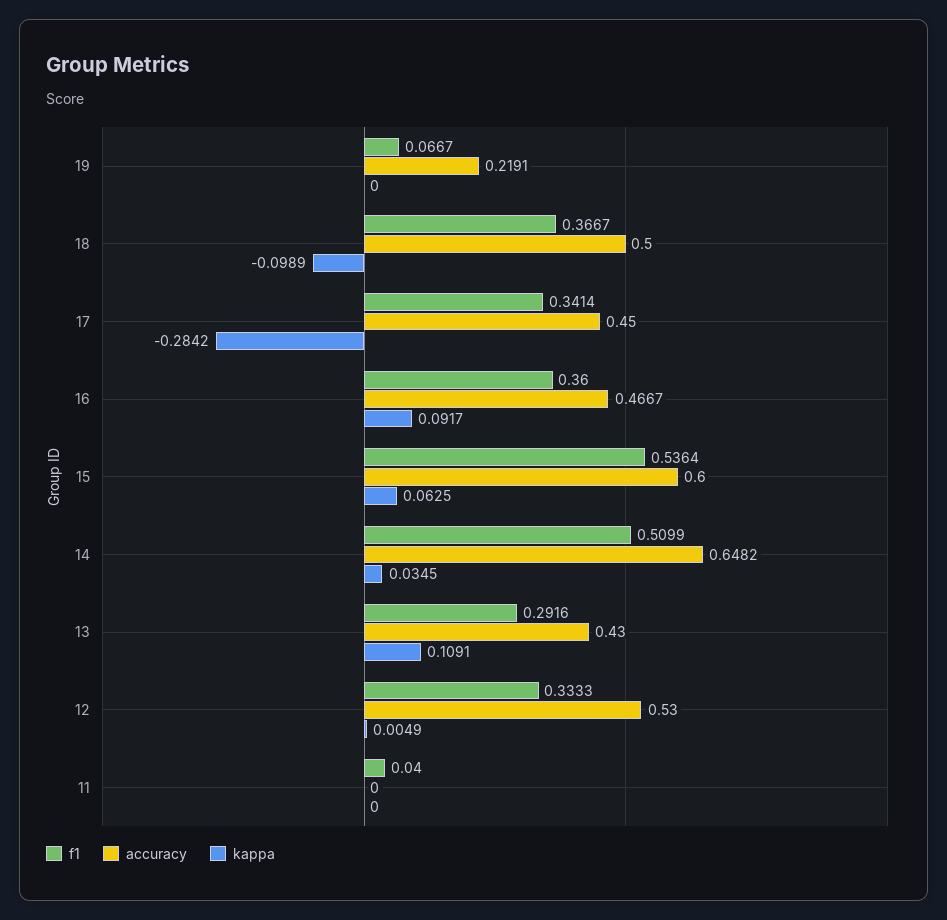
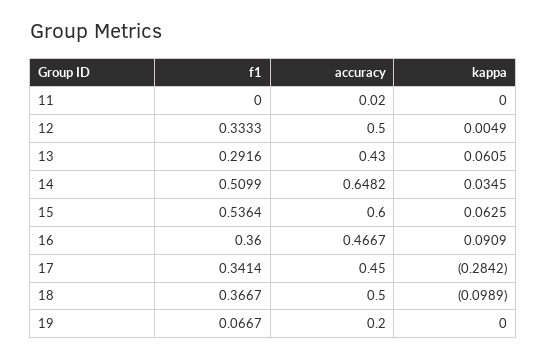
  {
    "f1": {
      "19": 0.0667,
      "18": 0.3667,
      "17": 0.3414,
      "16": 0.36,
      "15": 0.5364,
      "14": 0.5099,
      "13": 0.2916,
      "12": 0.3333,
-     "11": 0.04
+     "11": 0
    },
    "accuracy": {
-     "19": 0.2191,
+     "19": 0.2,
      "18": 0.5,
      "17": 0.45,
      "16": 0.4667,
      "15": 0.6,
      "14": 0.6482,
      "13": 0.43,
-     "12": 0.53,
+     "12": 0.5,
-     "11": 0
+     "11": 0.02
    },
    "kappa": {
      "19": 0,
      "18": -0.0989,
      "17": -0.2842,
-     "16": 0.0917,
+     "16": 0.0909,
      "15": 0.0625,
      "14": 0.0345,
-     "13": 0.1091,
+     "13": 0.0605,
      "12": 0.0049,
      "11": 0
    }
  }

